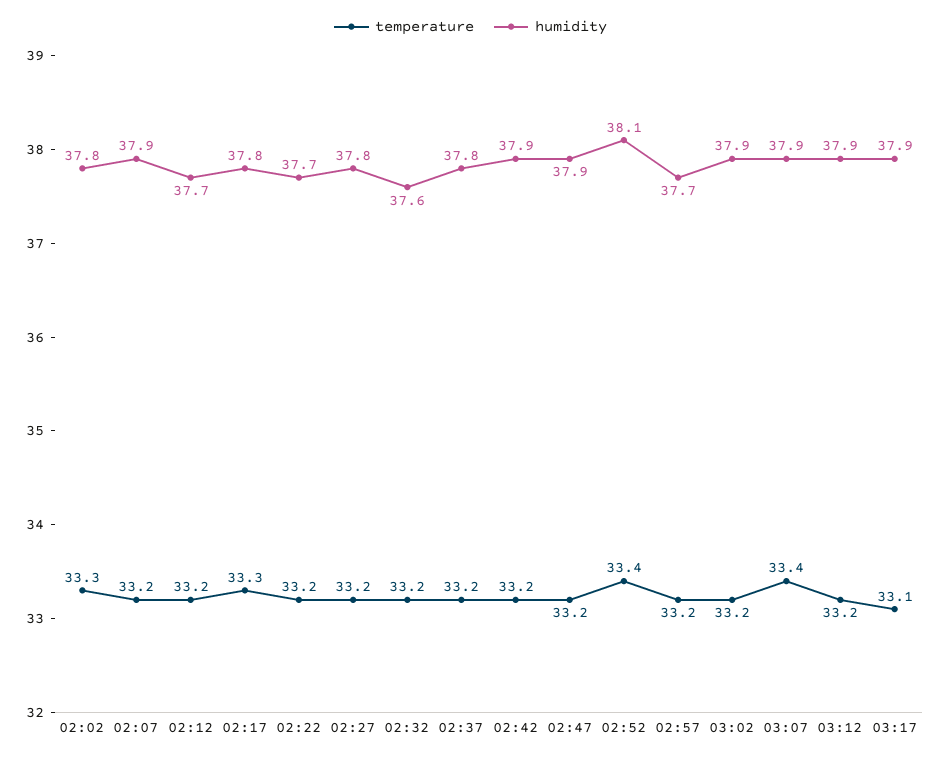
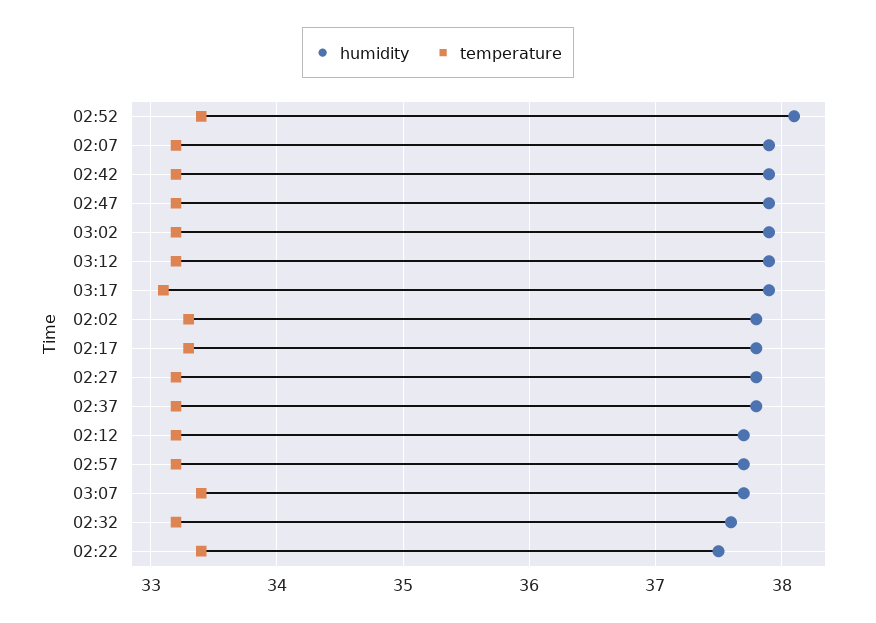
  {
    "temperature": {
      "02:02": 33.3,
      "02:07": 33.2,
      "02:12": 33.2,
      "02:17": 33.3,
-     "02:22": 33.2,
+     "02:22": 33.4,
      "02:27": 33.2,
      "02:32": 33.2,
      "02:37": 33.2,
      "02:42": 33.2,
      "02:47": 33.2,
      "02:52": 33.4,
      "02:57": 33.2,
      "03:02": 33.2,
      "03:07": 33.4,
      "03:12": 33.2,
      "03:17": 33.1
    },
    "humidity": {
      "02:02": 37.8,
      "02:07": 37.9,
      "02:12": 37.7,
      "02:17": 37.8,
-     "02:22": 37.7,
+     "02:22": 37.5,
      "02:27": 37.8,
      "02:32": 37.6,
      "02:37": 37.8,
      "02:42": 37.9,
      "02:47": 37.9,
      "02:52": 38.1,
      "02:57": 37.7,
      "03:02": 37.9,
-     "03:07": 37.9,
+     "03:07": 37.7,
      "03:12": 37.9,
      "03:17": 37.9
    }
  }

